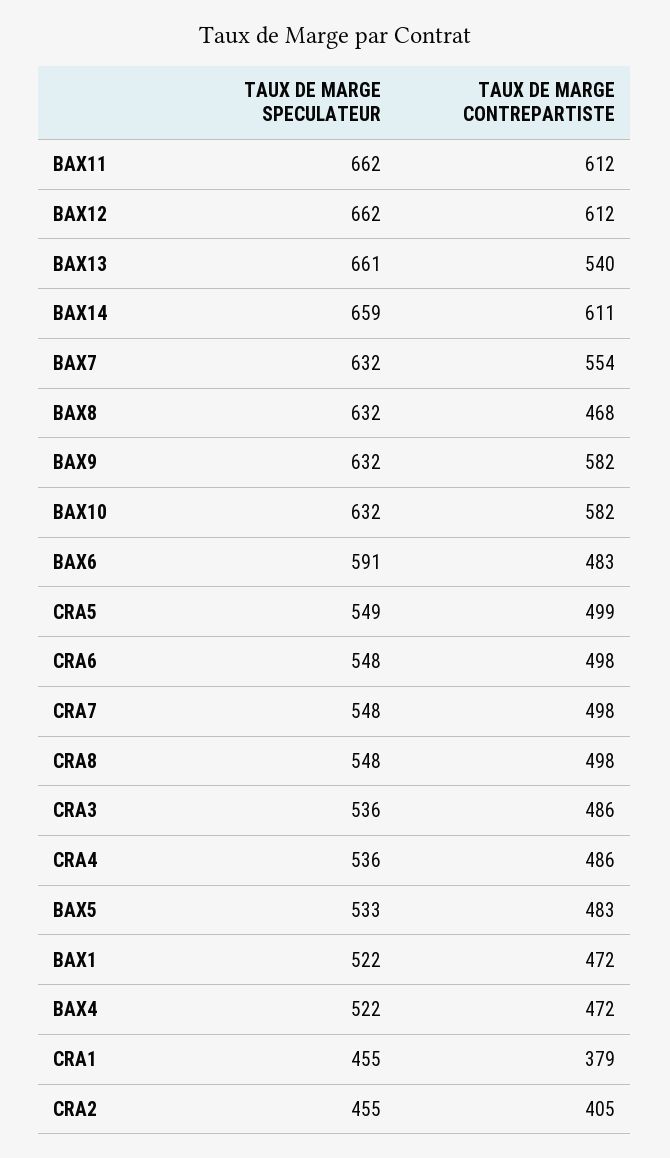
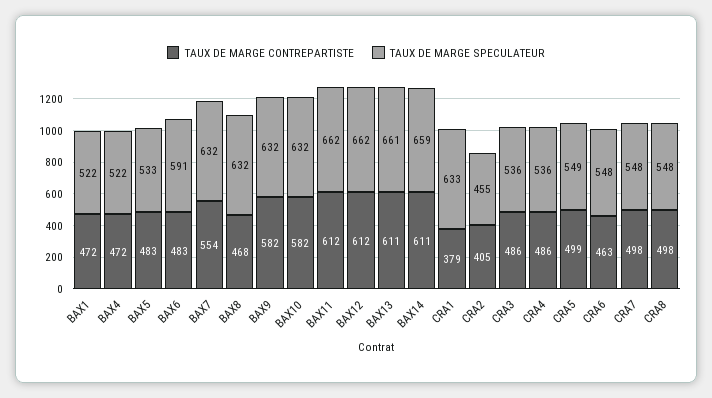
  {
    "TAUX DE MARGE SPECULATEUR": {
      "BAX11": 662,
      "BAX12": 662,
      "BAX13": 661,
      "BAX14": 659,
      "BAX7": 632,
      "BAX8": 632,
      "BAX9": 632,
      "BAX10": 632,
      "BAX6": 591,
      "CRA5": 549,
      "CRA6": 548,
      "CRA7": 548,
      "CRA8": 548,
      "CRA3": 536,
      "CRA4": 536,
      "BAX5": 533,
      "BAX1": 522,
      "BAX4": 522,
-     "CRA1": 455,
+     "CRA1": 633,
      "CRA2": 455
    },
    "TAUX DE MARGE CONTREPARTISTE": {
      "BAX11": 612,
      "BAX12": 612,
-     "BAX13": 540,
+     "BAX13": 611,
      "BAX14": 611,
      "BAX7": 554,
      "BAX8": 468,
      "BAX9": 582,
      "BAX10": 582,
      "BAX6": 483,
      "CRA5": 499,
-     "CRA6": 498,
+     "CRA6": 463,
      "CRA7": 498,
      "CRA8": 498,
      "CRA3": 486,
      "CRA4": 486,
      "BAX5": 483,
      "BAX1": 472,
      "BAX4": 472,
      "CRA1": 379,
      "CRA2": 405
    }
  }

